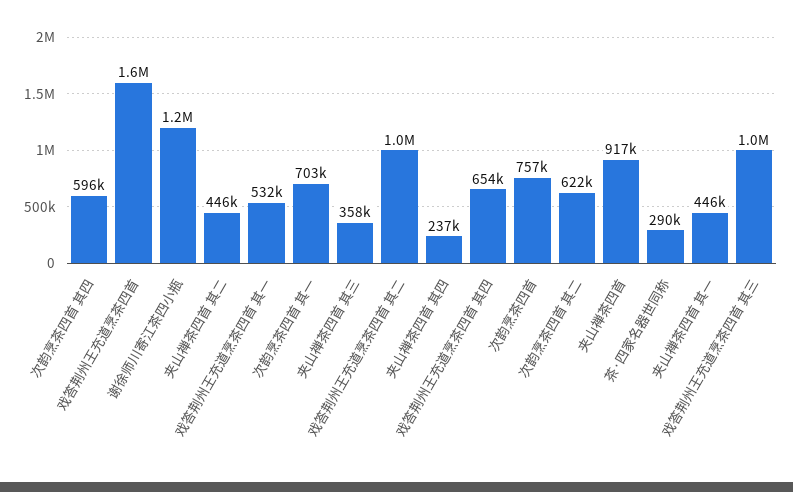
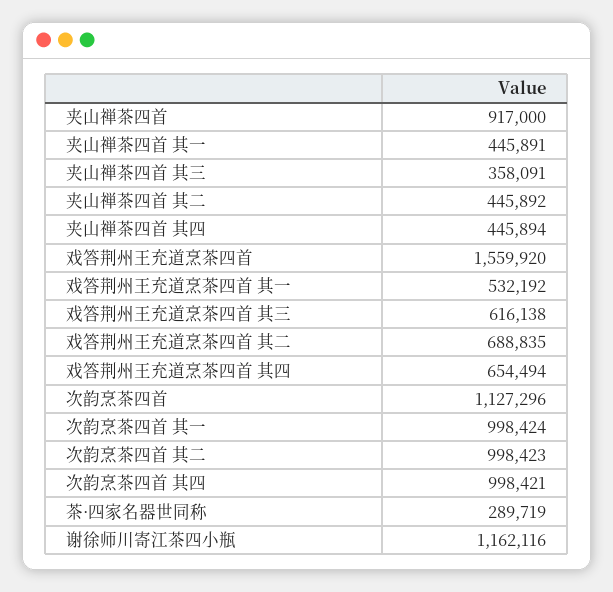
  {
-   "次韵烹茶四首 其四": 596000,
+   "次韵烹茶四首 其四": 998421,
    "戏答荆州王充道烹茶四首": 1559920,
    "谢徐师川寄江茶四小瓶": 1162116,
    "夹山禅茶四首 其二": 445892,
    "戏答荆州王充道烹茶四首 其一": 532192,
-   "次韵烹茶四首 其一": 703000,
+   "次韵烹茶四首 其一": 998424,
    "夹山禅茶四首 其三": 358091,
-   "戏答荆州王充道烹茶四首 其二": 1000000,
+   "戏答荆州王充道烹茶四首 其二": 688835,
-   "夹山禅茶四首 其四": 237000,
+   "夹山禅茶四首 其四": 445894,
    "戏答荆州王充道烹茶四首 其四": 654494,
-   "次韵烹茶四首": 757000,
+   "次韵烹茶四首": 1127296,
-   "次韵烹茶四首 其二": 622000,
+   "次韵烹茶四首 其二": 998423,
    "夹山禅茶四首": 917000,
    "茶·四家名器世同称": 289719,
    "夹山禅茶四首 其一": 445891,
-   "戏答荆州王充道烹茶四首 其三": 1000000
+   "戏答荆州王充道烹茶四首 其三": 616138
  }

